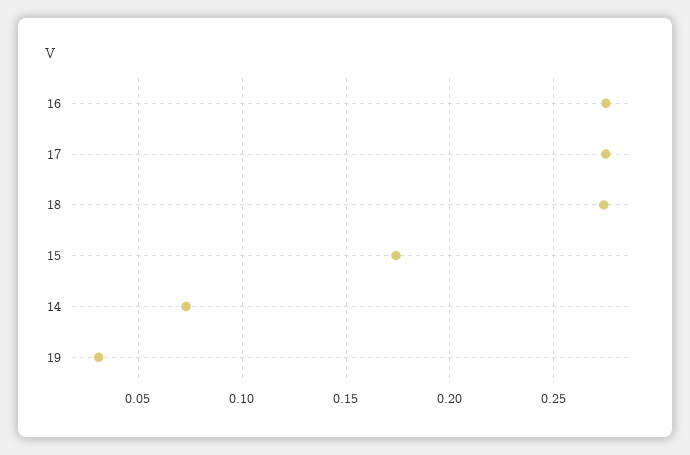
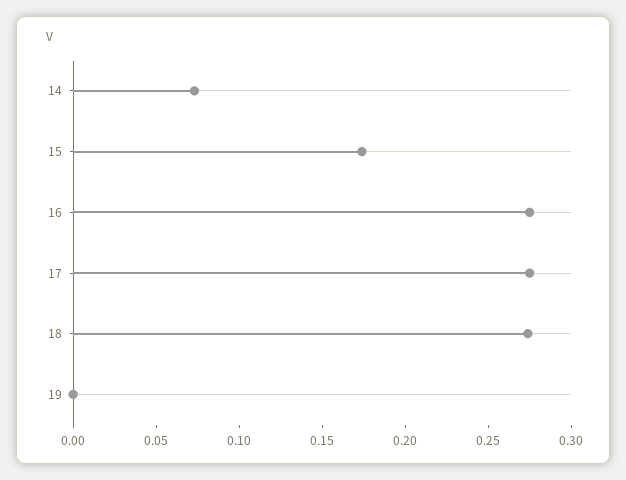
  {
    "16": 0.275,
    "17": 0.275,
    "18": 0.275,
    "15": 0.175,
    "14": 0.075,
-   "19": 0.03
+   "19": 0
  }

